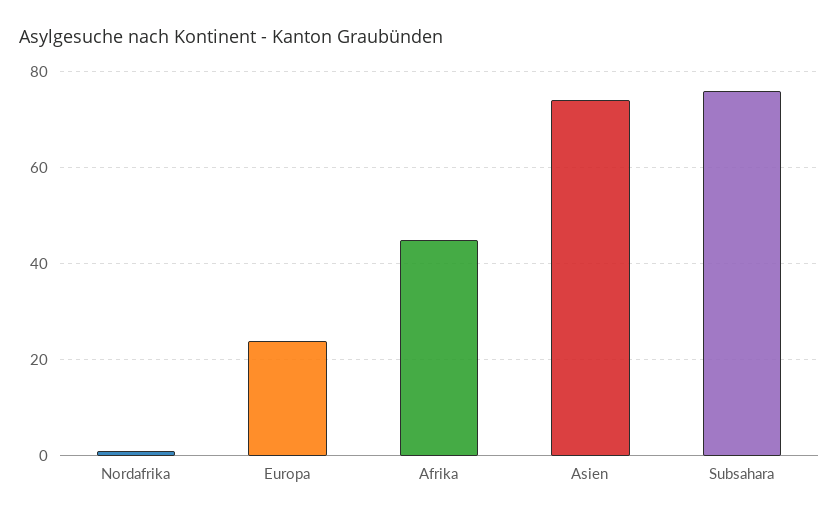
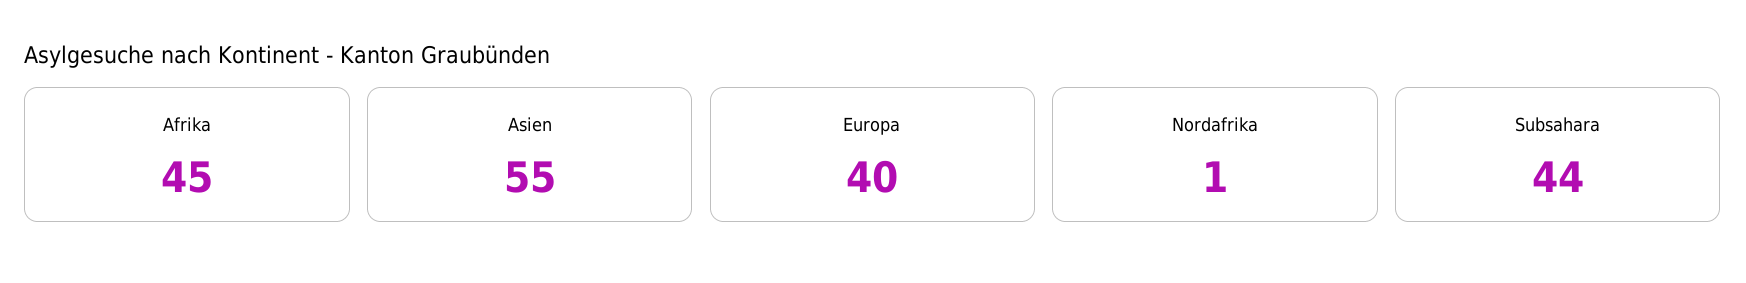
  {
    "Nordafrika": 1,
-   "Europa": 25,
+   "Europa": 40,
    "Afrika": 45,
-   "Asien": 75,
+   "Asien": 55,
-   "Subsahara": 75
+   "Subsahara": 44
  }

